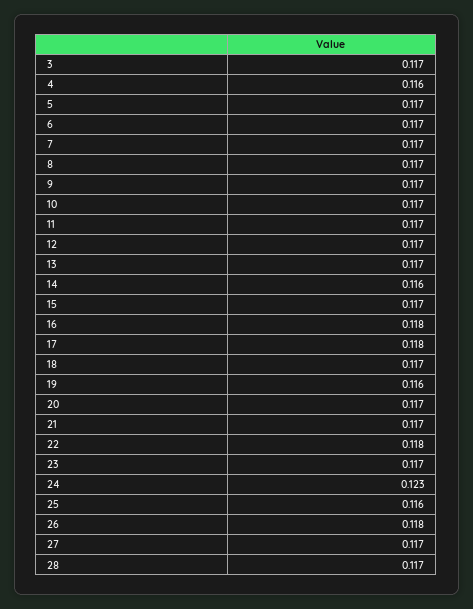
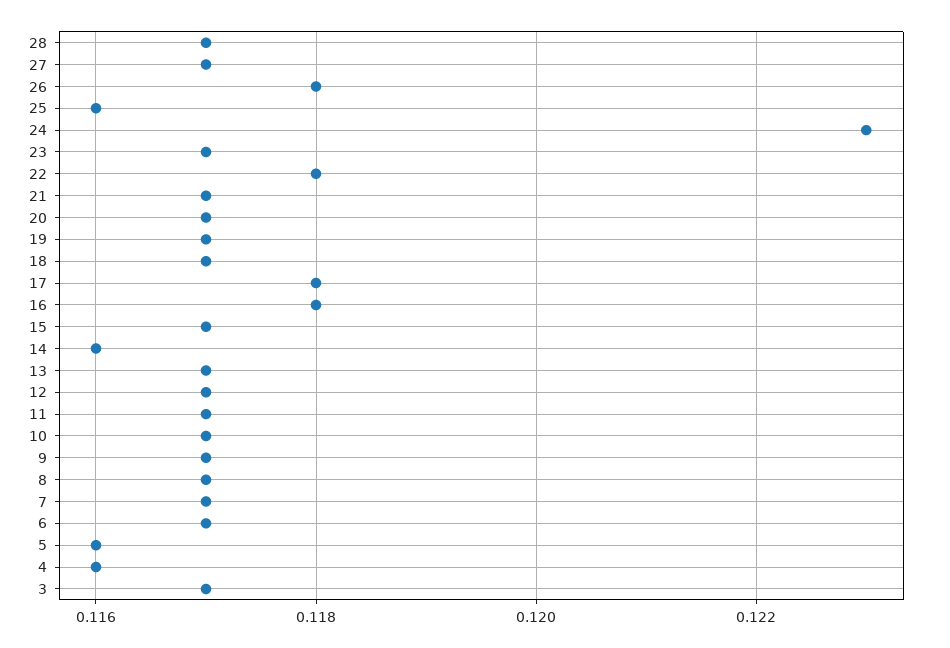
  {
    "3": 0.117,
    "4": 0.116,
-   "5": 0.117,
+   "5": 0.116,
    "6": 0.117,
    "7": 0.117,
    "8": 0.117,
    "9": 0.117,
    "10": 0.117,
    "11": 0.117,
    "12": 0.117,
    "13": 0.117,
    "14": 0.116,
    "15": 0.117,
    "16": 0.118,
    "17": 0.118,
    "18": 0.117,
-   "19": 0.116,
+   "19": 0.117,
    "20": 0.117,
    "21": 0.117,
    "22": 0.118,
    "23": 0.117,
    "24": 0.123,
    "25": 0.116,
    "26": 0.118,
    "27": 0.117,
    "28": 0.117
  }

